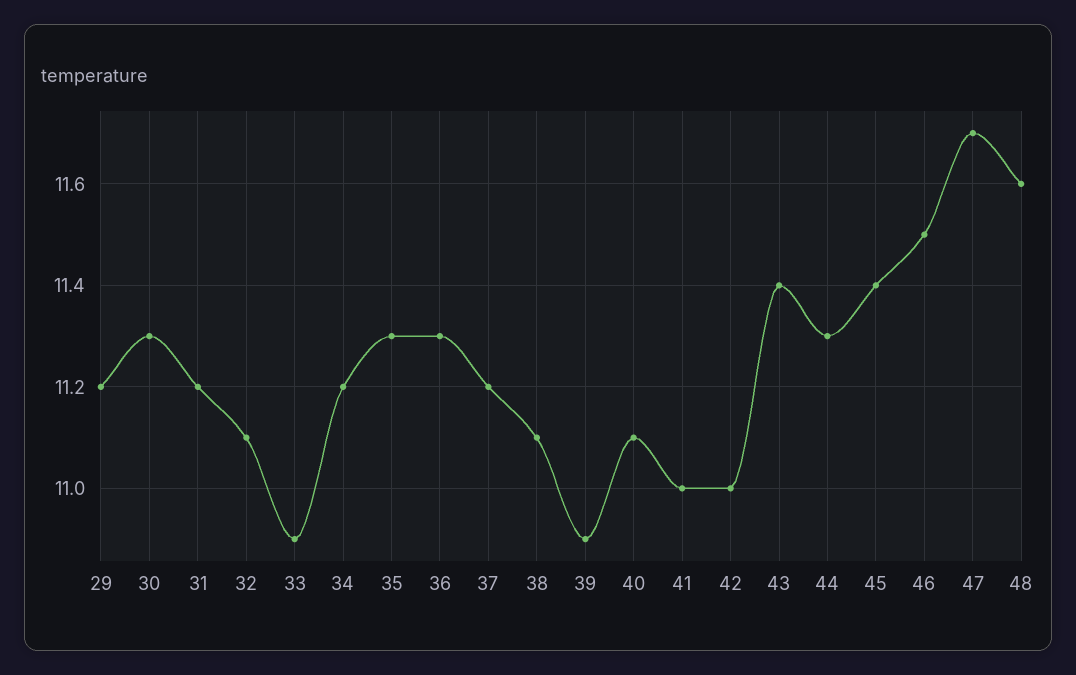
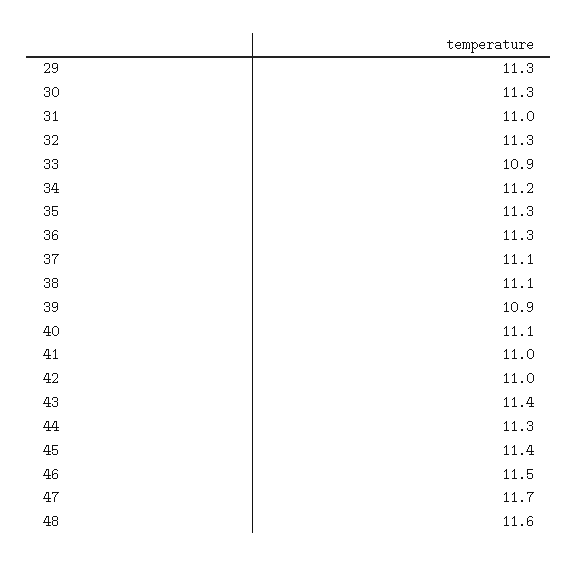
  {
-   "29": 11.2,
+   "29": 11.3,
    "30": 11.3,
-   "31": 11.2,
+   "31": 11,
-   "32": 11.1,
+   "32": 11.3,
    "33": 10.9,
    "34": 11.2,
    "35": 11.3,
    "36": 11.3,
-   "37": 11.2,
+   "37": 11.1,
    "38": 11.1,
    "39": 10.9,
    "40": 11.1,
    "41": 11,
    "42": 11,
    "43": 11.4,
    "44": 11.3,
    "45": 11.4,
    "46": 11.5,
    "47": 11.7,
    "48": 11.6
  }

